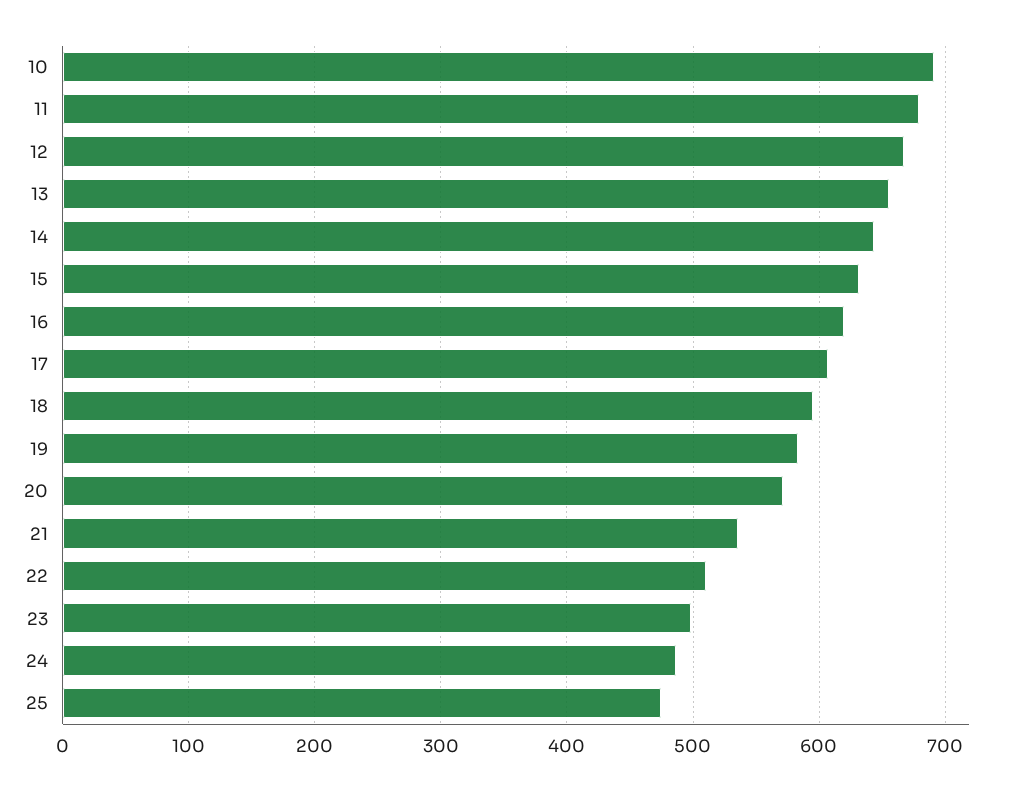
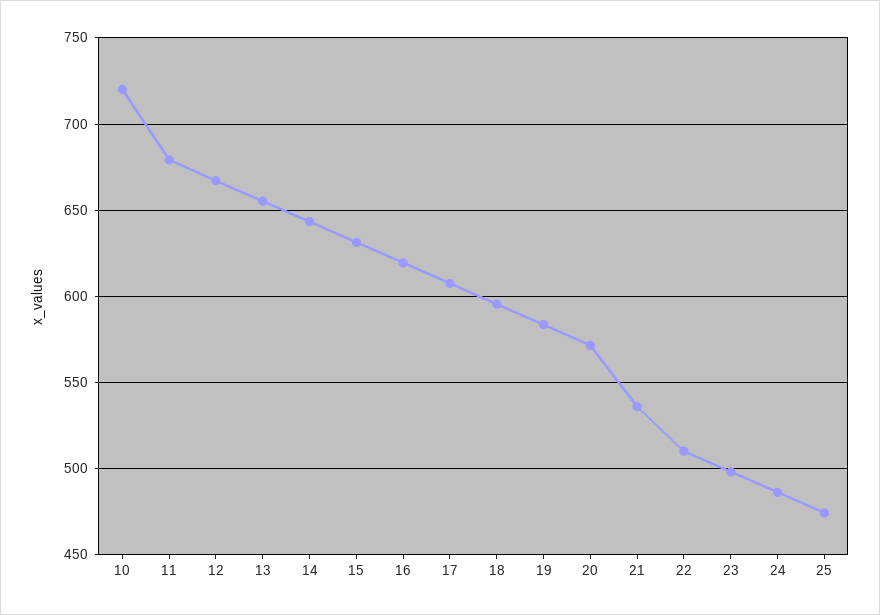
  {
-   "10": 690,
+   "10": 720,
    "11": 680,
    "12": 665,
    "13": 655,
    "14": 645,
    "15": 630,
    "16": 620,
    "17": 605,
    "18": 595,
    "19": 585,
    "20": 570,
    "21": 535,
    "22": 510,
    "23": 500,
    "24": 485,
    "25": 475
  }

